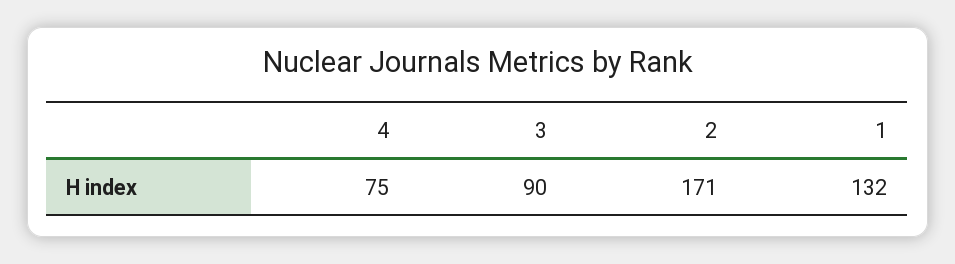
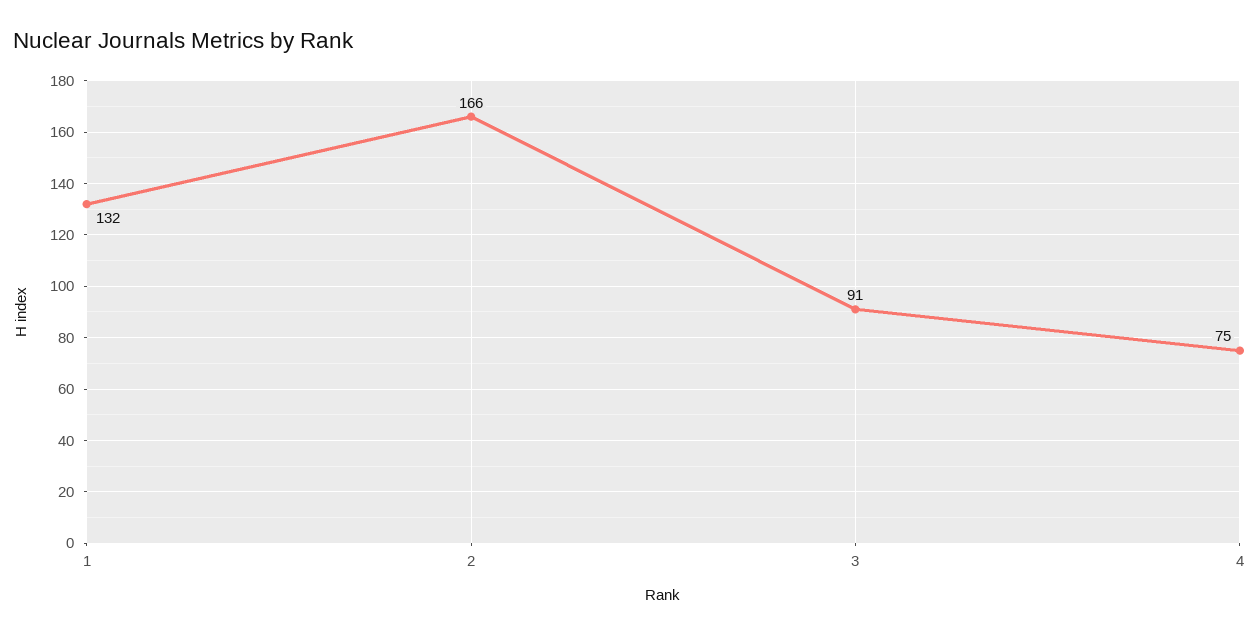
  {
    "4": 75,
-   "3": 90,
+   "3": 91,
-   "2": 171,
+   "2": 166,
    "1": 132
  }

